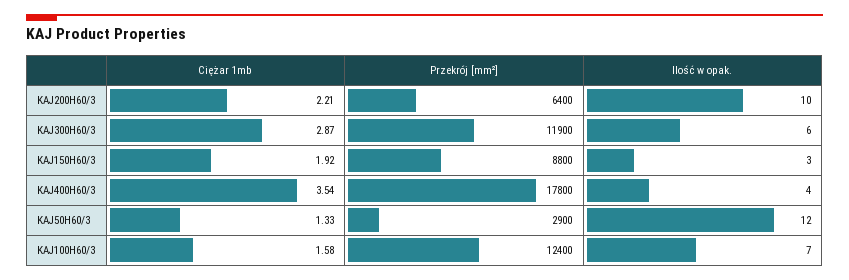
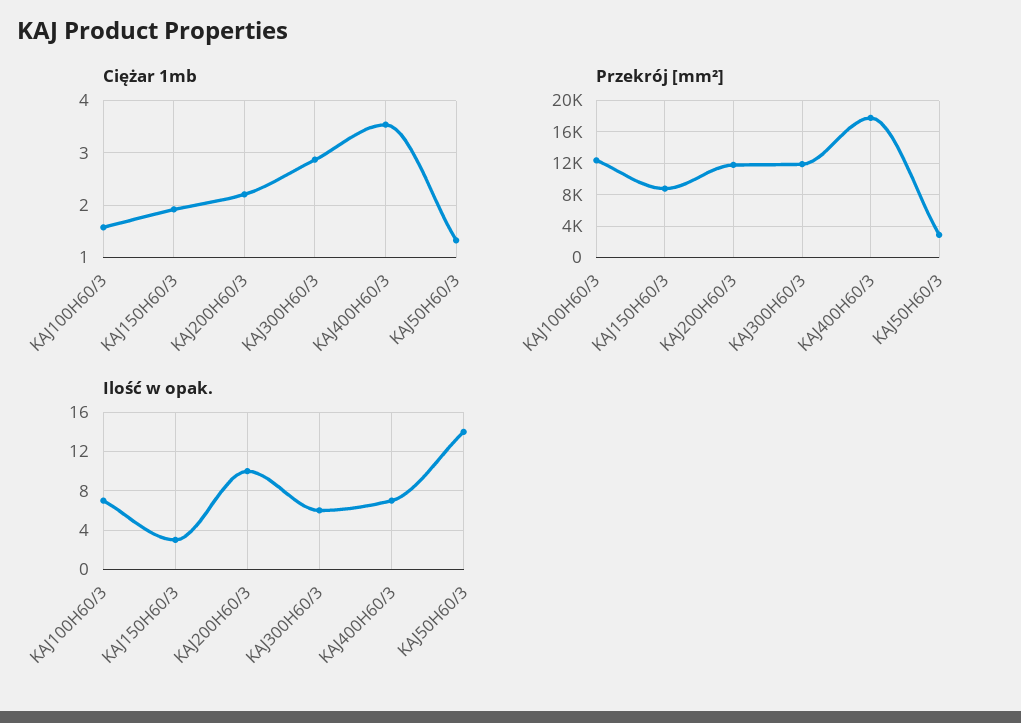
  {
    "Ciężar 1mb": {
      "KAJ200H60/3": 2.21,
      "KAJ300H60/3": 2.87,
      "KAJ150H60/3": 1.92,
      "KAJ400H60/3": 3.54,
      "KAJ50H60/3": 1.33,
      "KAJ100H60/3": 1.58
    },
    "Przekrój [mm²]": {
-     "KAJ200H60/3": 6400,
+     "KAJ200H60/3": 12000,
      "KAJ300H60/3": 11900,
      "KAJ150H60/3": 8800,
      "KAJ400H60/3": 17800,
      "KAJ50H60/3": 2900,
      "KAJ100H60/3": 12400
    },
    "Ilość w opak.": {
      "KAJ200H60/3": 10,
      "KAJ300H60/3": 6,
      "KAJ150H60/3": 3,
-     "KAJ400H60/3": 4,
+     "KAJ400H60/3": 7,
-     "KAJ50H60/3": 12,
+     "KAJ50H60/3": 14,
      "KAJ100H60/3": 7
    }
  }

